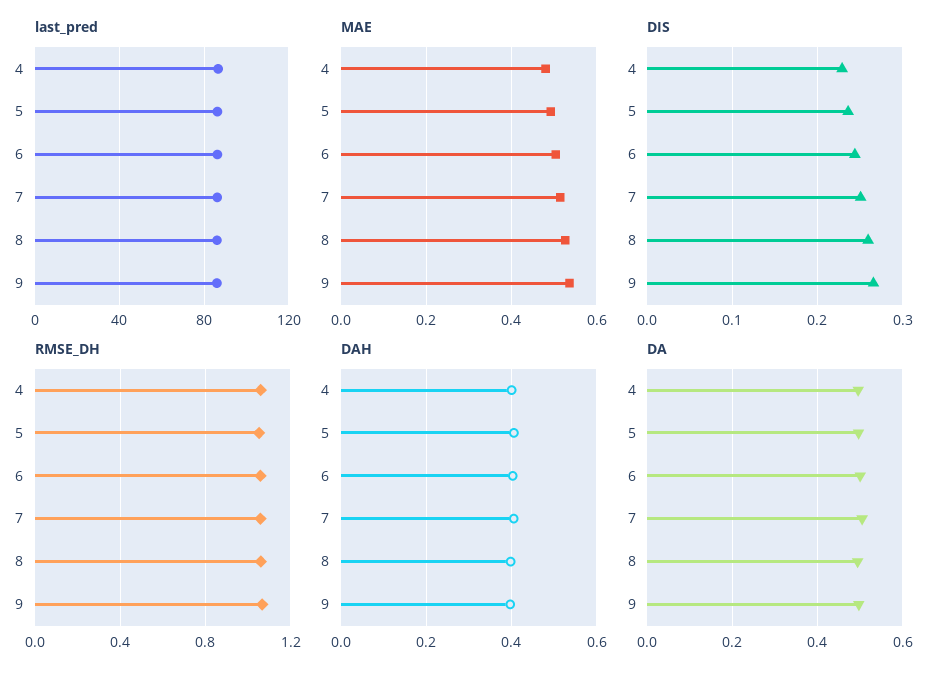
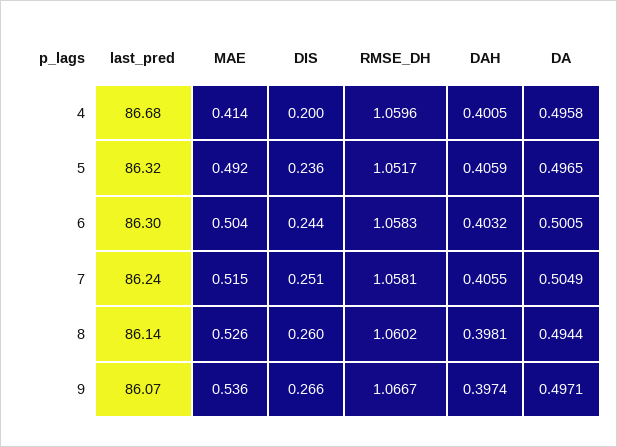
  {
    "last_pred": {
      "4": 86.68,
      "5": 86.32,
      "6": 86.3,
      "7": 86.24,
      "8": 86.14,
      "9": 86.07
    },
    "MAE": {
-     "4": 0.48,
+     "4": 0.414,
      "5": 0.492,
      "6": 0.504,
      "7": 0.515,
      "8": 0.526,
      "9": 0.536
    },
    "DIS": {
-     "4": 0.23,
+     "4": 0.2,
      "5": 0.236,
      "6": 0.244,
      "7": 0.251,
      "8": 0.26,
      "9": 0.266
    },
    "RMSE_DH": {
      "4": 1.0596,
      "5": 1.0517,
      "6": 1.0583,
      "7": 1.0581,
      "8": 1.0602,
      "9": 1.0667
    },
    "DAH": {
      "4": 0.4005,
      "5": 0.4059,
      "6": 0.4032,
      "7": 0.4055,
      "8": 0.3981,
      "9": 0.3974
    },
    "DA": {
      "4": 0.4958,
      "5": 0.4965,
      "6": 0.5005,
      "7": 0.5049,
      "8": 0.4944,
      "9": 0.4971
    }
  }

